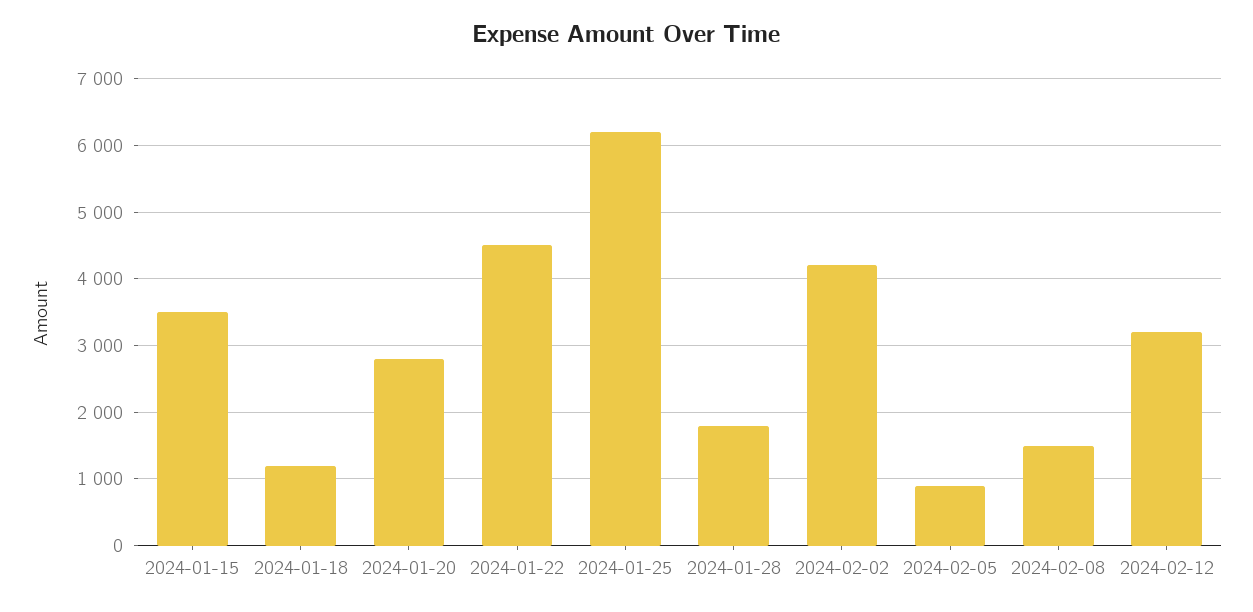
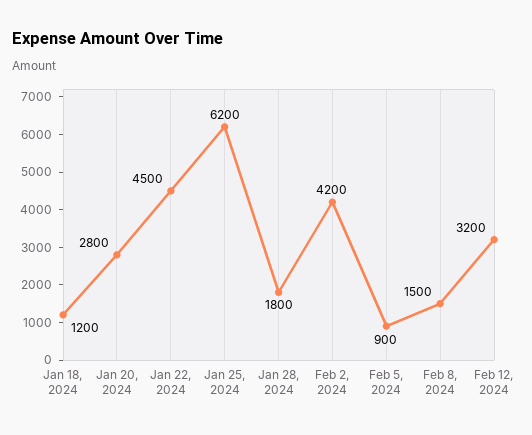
  {
-   "2024-01-15": 3500,
    "2024-01-18": 1200,
    "2024-01-20": 2800,
    "2024-01-22": 4500,
    "2024-01-25": 6200,
    "2024-01-28": 1800,
    "2024-02-02": 4200,
    "2024-02-05": 900,
    "2024-02-08": 1500,
    "2024-02-12": 3200
  }

